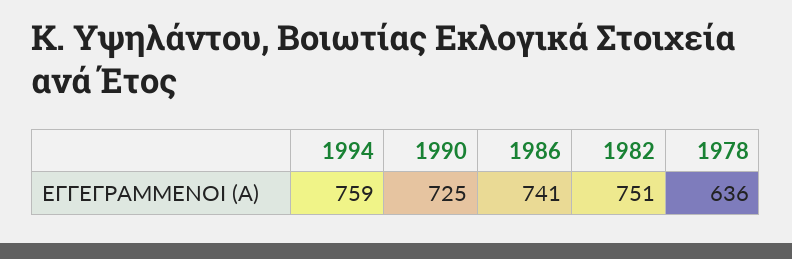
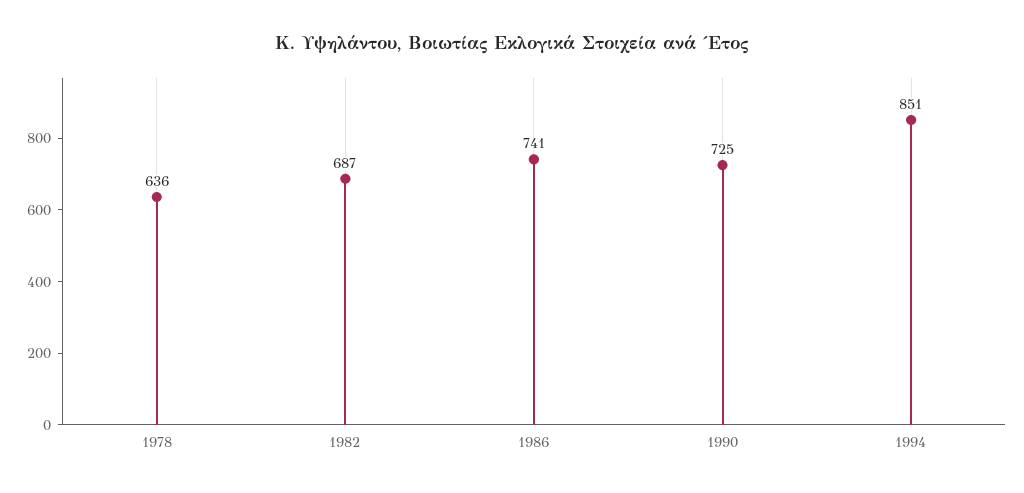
  {
-   "1994": 759,
+   "1994": 851,
    "1990": 725,
    "1986": 741,
-   "1982": 751,
+   "1982": 687,
    "1978": 636
  }

